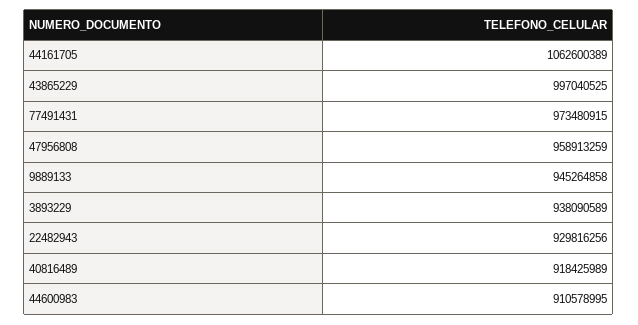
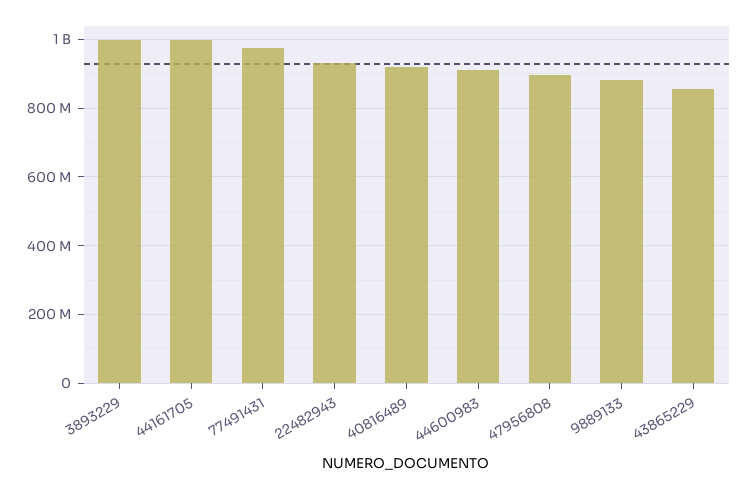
  {
-   "44161705": 1062600389,
+   "44161705": 1000000000,
-   "43865229": 997040525,
+   "43865229": 860000000,
    "77491431": 973480915,
-   "47956808": 958913259,
+   "47956808": 900000000,
-   "9889133": 945264858,
+   "9889133": 880000000,
-   "3893229": 938090589,
+   "3893229": 1000000000,
    "22482943": 929816256,
    "40816489": 918425989,
    "44600983": 910578995
  }

